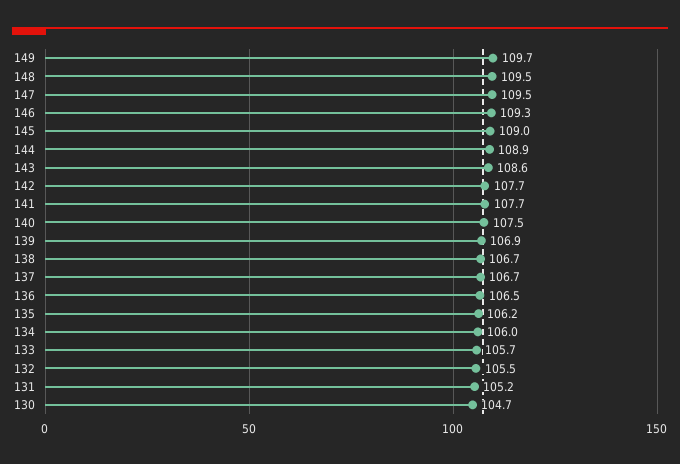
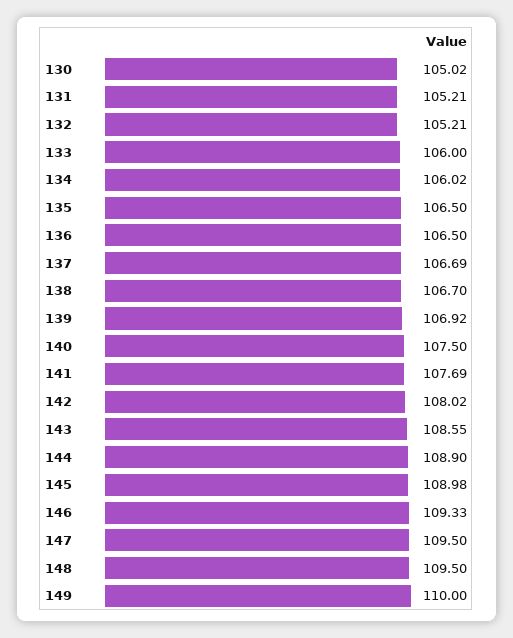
  {
-   "149": 109.7,
+   "149": 110,
    "148": 109.5,
    "147": 109.5,
    "146": 109.33,
    "145": 108.98,
    "144": 108.9,
    "143": 108.55,
-   "142": 107.7,
+   "142": 108.02,
    "141": 107.69,
    "140": 107.5,
    "139": 106.92,
    "138": 106.7,
    "137": 106.69,
    "136": 106.5,
-   "135": 106.2,
+   "135": 106.5,
    "134": 106.02,
-   "133": 105.7,
+   "133": 106,
-   "132": 105.5,
+   "132": 105.21,
    "131": 105.21,
-   "130": 104.7
+   "130": 105.02
  }

